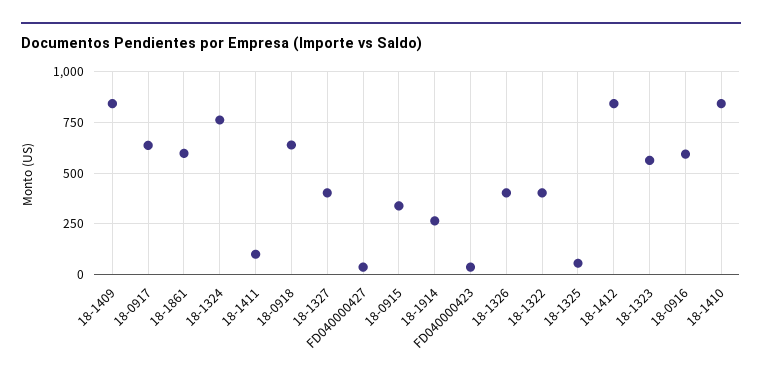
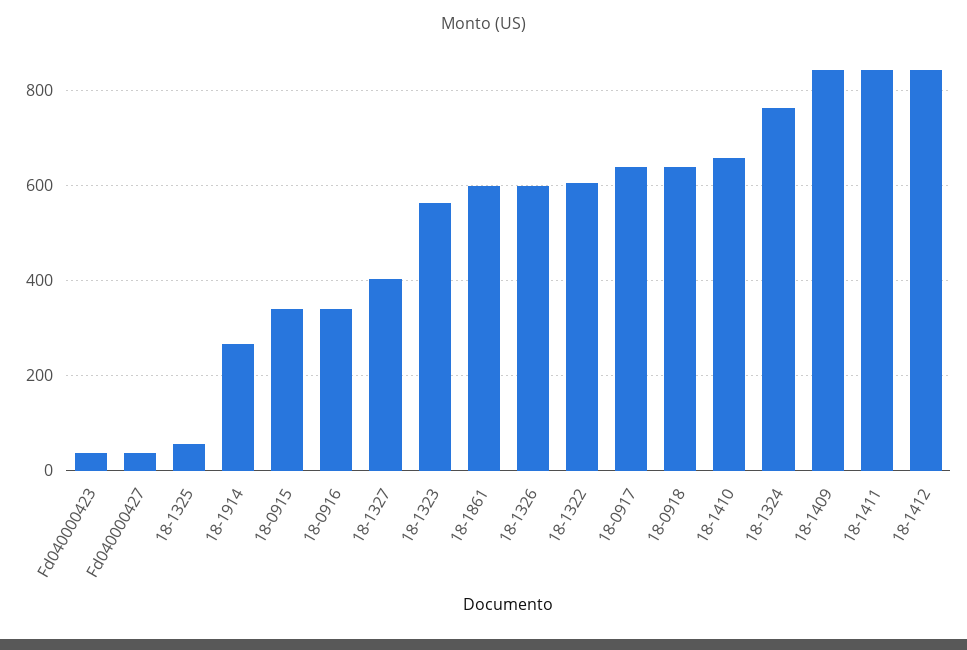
  {
    "18-1409": 840,
    "18-0917": 640,
    "18-1861": 600,
    "18-1324": 760,
-   "18-1411": 100,
+   "18-1411": 840,
    "18-0918": 640,
    "18-1327": 400,
    "FD040000427": 40,
    "18-0915": 340,
    "18-1914": 260,
    "FD040000423": 40,
-   "18-1326": 400,
+   "18-1326": 600,
-   "18-1322": 400,
+   "18-1322": 600,
    "18-1325": 60,
    "18-1412": 840,
    "18-1323": 560,
-   "18-0916": 600,
+   "18-0916": 340,
-   "18-1410": 850
+   "18-1410": 660
  }

